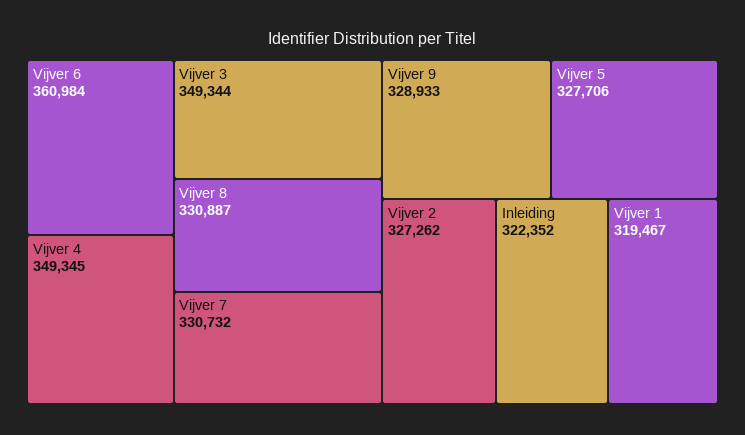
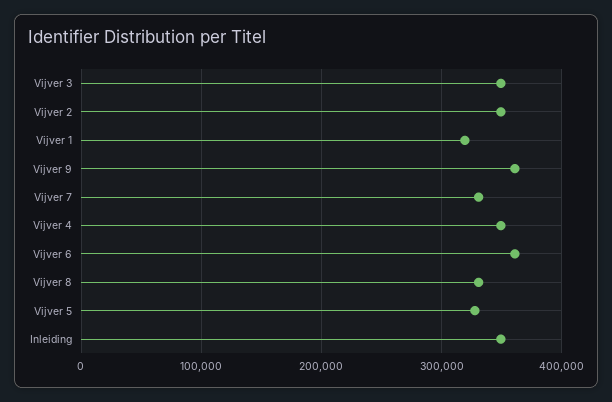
  {
    "Vijver 6": 360984,
    "Vijver 4": 349345,
    "Vijver 3": 349344,
    "Vijver 8": 330887,
    "Vijver 7": 330732,
-   "Vijver 9": 328933,
+   "Vijver 9": 360000,
    "Vijver 5": 327706,
-   "Vijver 2": 327262,
+   "Vijver 2": 350000,
-   "Inleiding": 322352,
+   "Inleiding": 350000,
    "Vijver 1": 319467
  }

